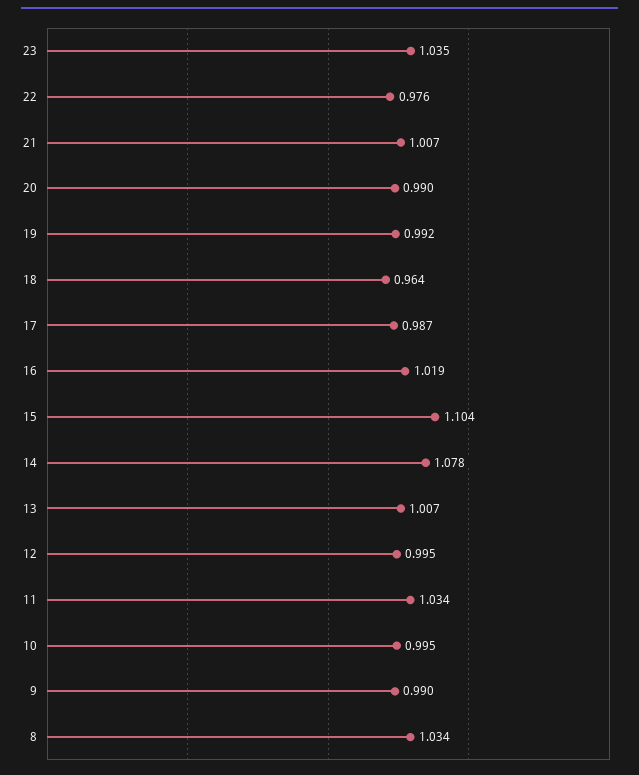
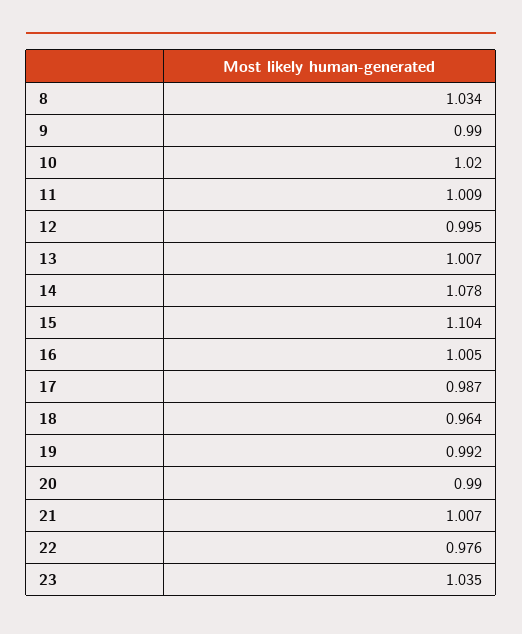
  {
    "23": 1.035,
    "22": 0.976,
    "21": 1.007,
    "20": 0.99,
    "19": 0.992,
    "18": 0.964,
    "17": 0.987,
-   "16": 1.019,
+   "16": 1.005,
    "15": 1.104,
    "14": 1.078,
    "13": 1.007,
    "12": 0.995,
-   "11": 1.034,
+   "11": 1.009,
-   "10": 0.995,
+   "10": 1.02,
    "9": 0.99,
    "8": 1.034
  }

